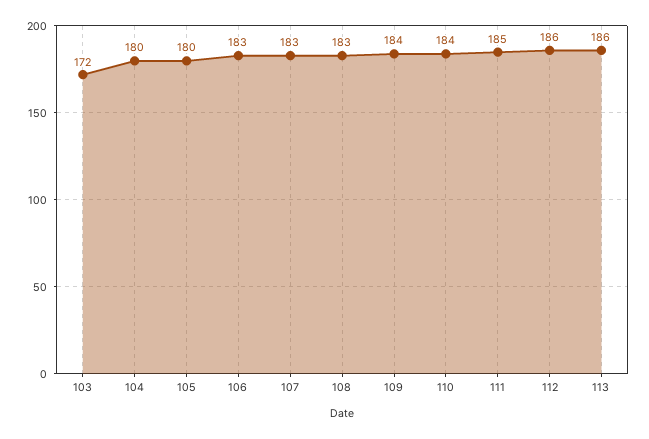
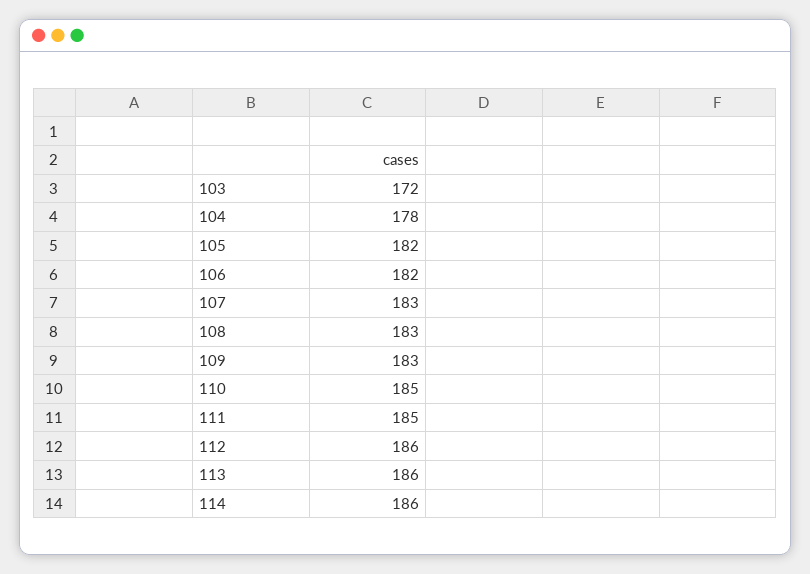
  {
    "103": 172,
-   "104": 180,
+   "104": 178,
-   "105": 180,
+   "105": 182,
-   "106": 183,
+   "106": 182,
    "107": 183,
    "108": 183,
-   "109": 184,
+   "109": 183,
-   "110": 184,
+   "110": 185,
    "111": 185,
    "112": 186,
-   "113": 186
+   "113": 186,
+   "114": 186
  }

